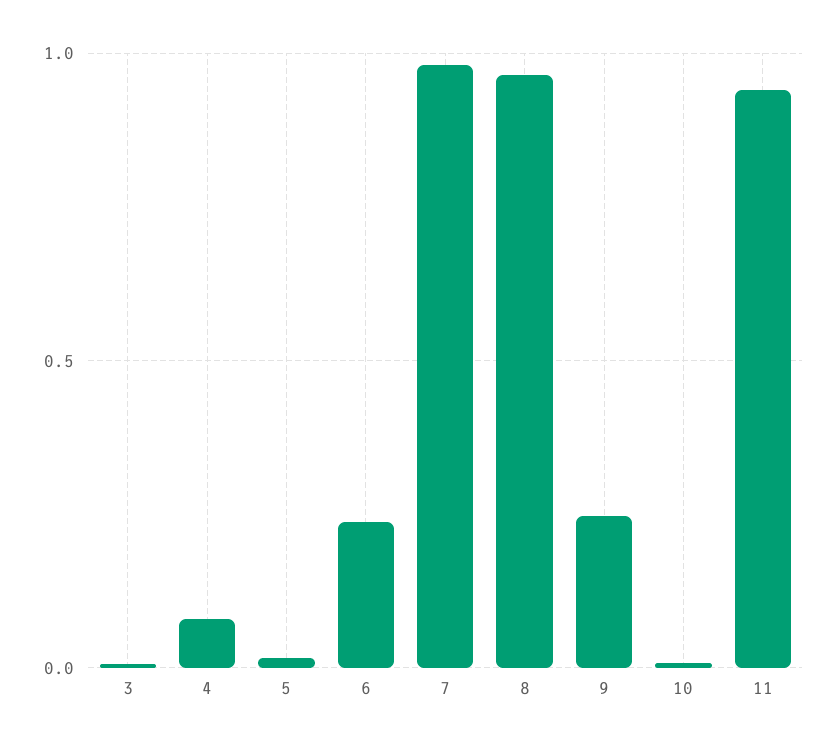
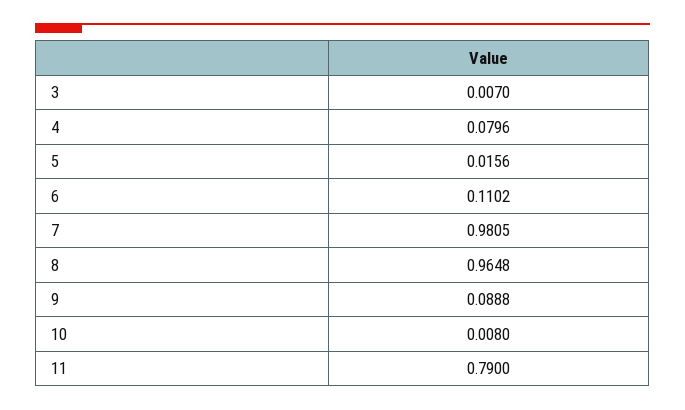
  {
    "3": 0.007,
    "4": 0.0796,
    "5": 0.0156,
-   "6": 0.25,
+   "6": 0.1102,
    "7": 0.9805,
    "8": 0.9648,
-   "9": 0.25,
+   "9": 0.0888,
    "10": 0.008,
-   "11": 0.95
+   "11": 0.79
  }

